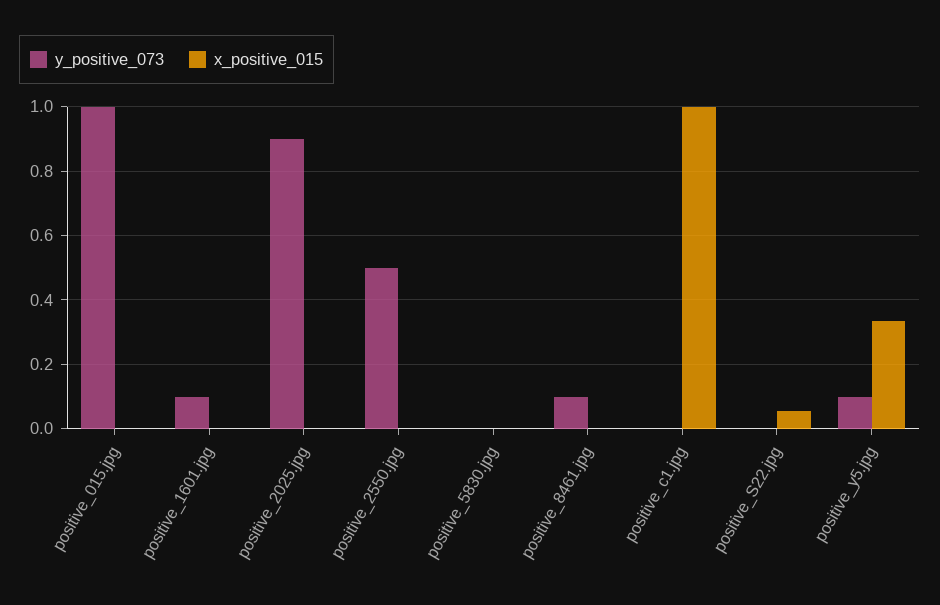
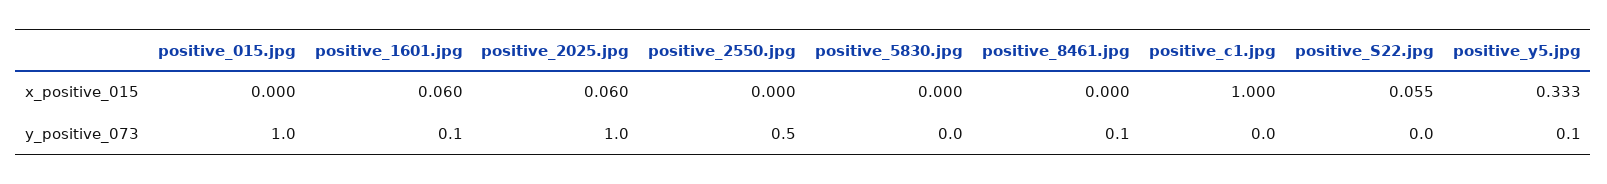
  {
    "y_positive_073": {
      "positive_015.jpg": 1,
      "positive_1601.jpg": 0.1,
-     "positive_2025.jpg": 0.9,
+     "positive_2025.jpg": 1,
      "positive_2550.jpg": 0.5,
      "positive_5830.jpg": 0,
      "positive_8461.jpg": 0.1,
      "positive_c1.jpg": 0,
      "positive_S22.jpg": 0,
      "positive_y5.jpg": 0.1
    },
    "x_positive_015": {
      "positive_015.jpg": 0,
-     "positive_1601.jpg": 0,
+     "positive_1601.jpg": 0.06,
-     "positive_2025.jpg": 0,
+     "positive_2025.jpg": 0.06,
      "positive_2550.jpg": 0,
      "positive_5830.jpg": 0,
      "positive_8461.jpg": 0,
      "positive_c1.jpg": 1,
      "positive_S22.jpg": 0.055,
      "positive_y5.jpg": 0.333
    }
  }

